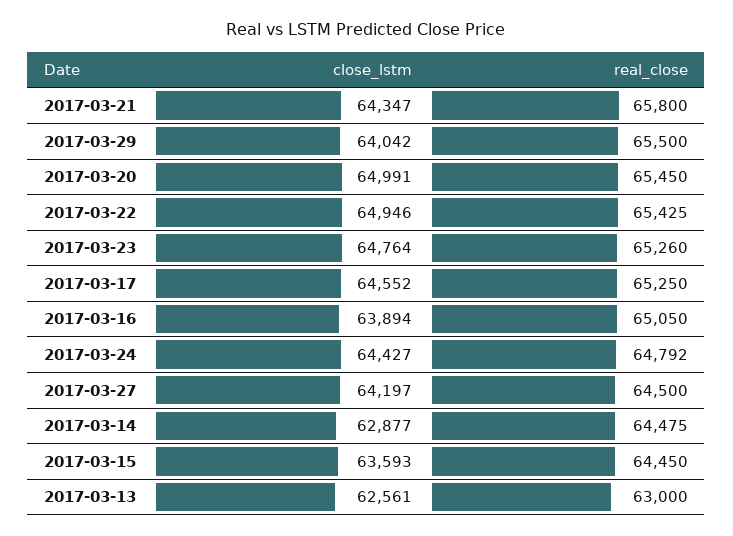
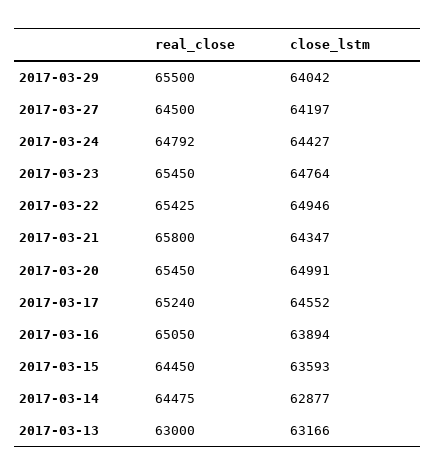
  {
    "close_lstm": {
      "2017-03-21": 64347,
      "2017-03-29": 64042,
      "2017-03-20": 64991,
      "2017-03-22": 64946,
      "2017-03-23": 64764,
      "2017-03-17": 64552,
      "2017-03-16": 63894,
      "2017-03-24": 64427,
      "2017-03-27": 64197,
      "2017-03-14": 62877,
      "2017-03-15": 63593,
-     "2017-03-13": 62561
+     "2017-03-13": 63166
    },
    "real_close": {
      "2017-03-21": 65800,
      "2017-03-29": 65500,
      "2017-03-20": 65450,
      "2017-03-22": 65425,
-     "2017-03-23": 65260,
+     "2017-03-23": 65450,
-     "2017-03-17": 65250,
+     "2017-03-17": 65240,
      "2017-03-16": 65050,
      "2017-03-24": 64792,
      "2017-03-27": 64500,
      "2017-03-14": 64475,
      "2017-03-15": 64450,
      "2017-03-13": 63000
    }
  }

